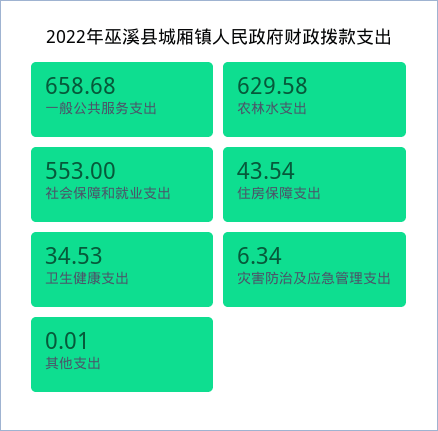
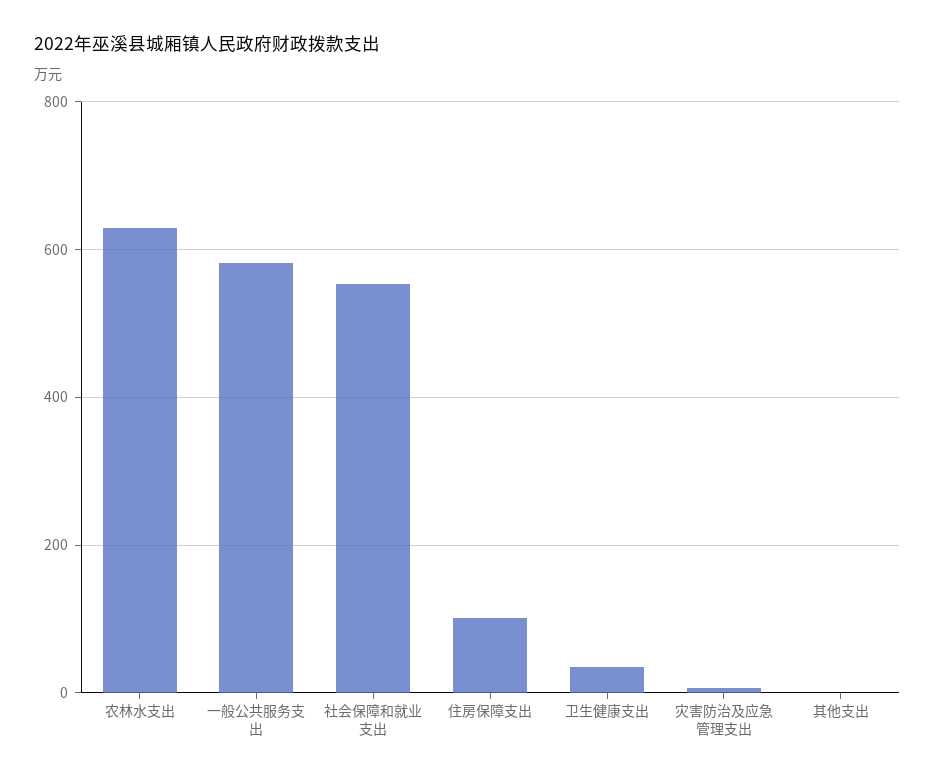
  {
-   "一般公共服务支出": 658.68,
+   "一般公共服务支出": 580,
    "农林水支出": 629.58,
    "社会保障和就业支出": 553,
-   "住房保障支出": 43.54,
+   "住房保障支出": 100,
    "卫生健康支出": 34.53,
    "灾害防治及应急管理支出": 6.34,
    "其他支出": 0.01
  }

